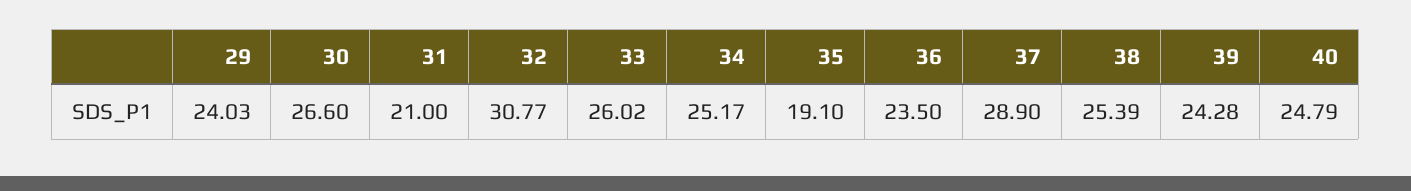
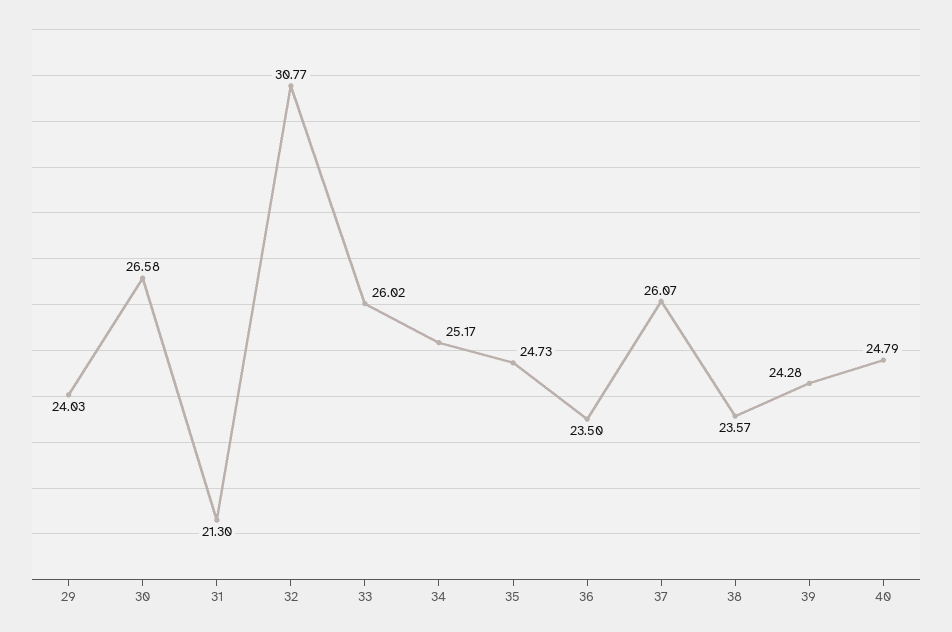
  {
    "29": 24.03,
-   "30": 26.6,
+   "30": 26.58,
-   "31": 21,
+   "31": 21.3,
    "32": 30.77,
    "33": 26.02,
    "34": 25.17,
-   "35": 19.1,
+   "35": 24.73,
    "36": 23.5,
-   "37": 28.9,
+   "37": 26.07,
-   "38": 25.39,
+   "38": 23.57,
    "39": 24.28,
    "40": 24.79
  }

